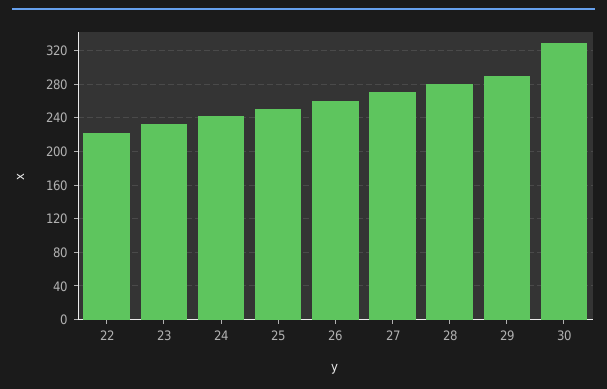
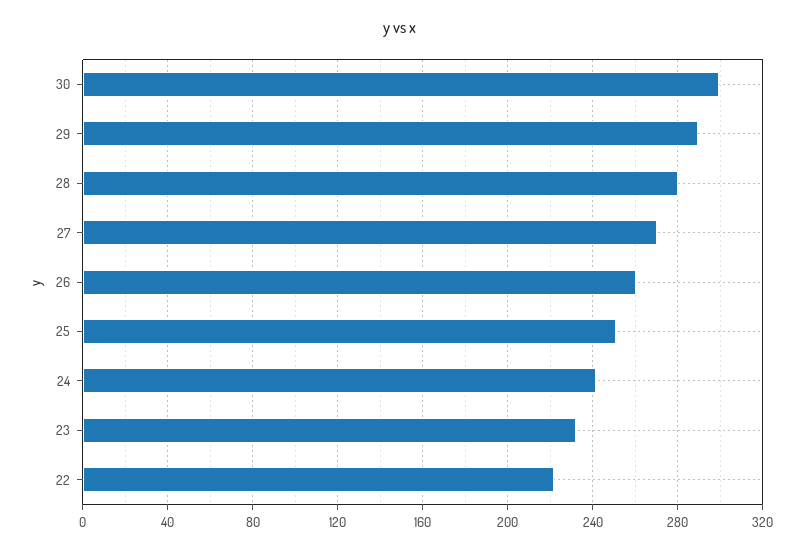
  {
    "22": 220,
    "23": 230,
    "24": 240,
    "25": 250,
    "26": 260,
    "27": 270,
    "28": 280,
    "29": 290,
-   "30": 330
+   "30": 300
  }

